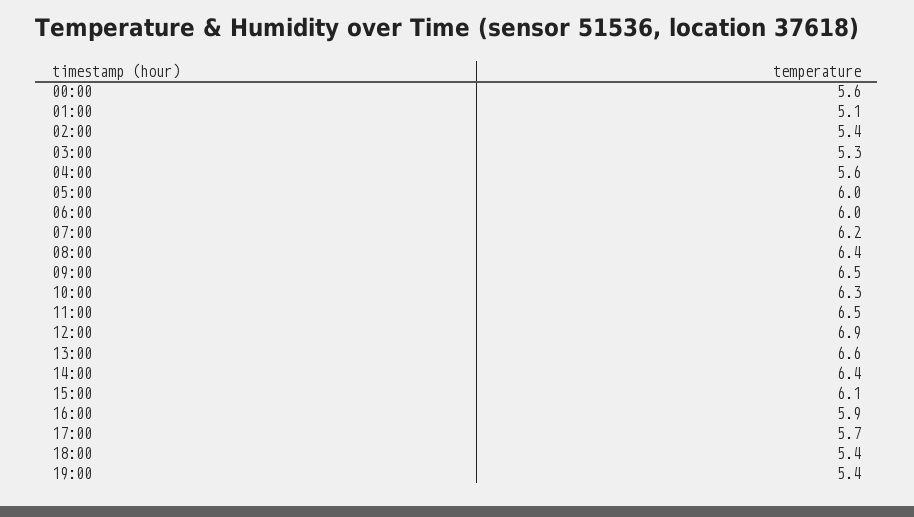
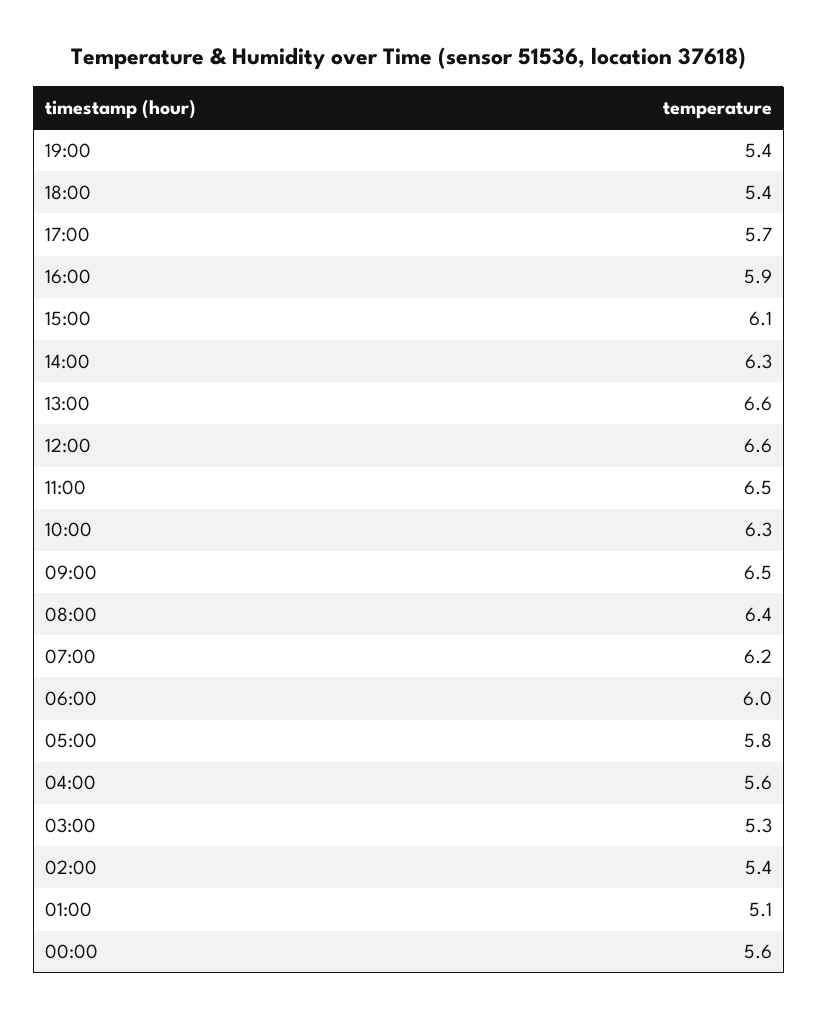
  {
    "00:00": 5.6,
    "01:00": 5.1,
    "02:00": 5.4,
    "03:00": 5.3,
    "04:00": 5.6,
-   "05:00": 6,
+   "05:00": 5.8,
    "06:00": 6,
    "07:00": 6.2,
    "08:00": 6.4,
    "09:00": 6.5,
    "10:00": 6.3,
    "11:00": 6.5,
-   "12:00": 6.9,
+   "12:00": 6.6,
    "13:00": 6.6,
-   "14:00": 6.4,
+   "14:00": 6.3,
    "15:00": 6.1,
    "16:00": 5.9,
    "17:00": 5.7,
    "18:00": 5.4,
    "19:00": 5.4
  }

